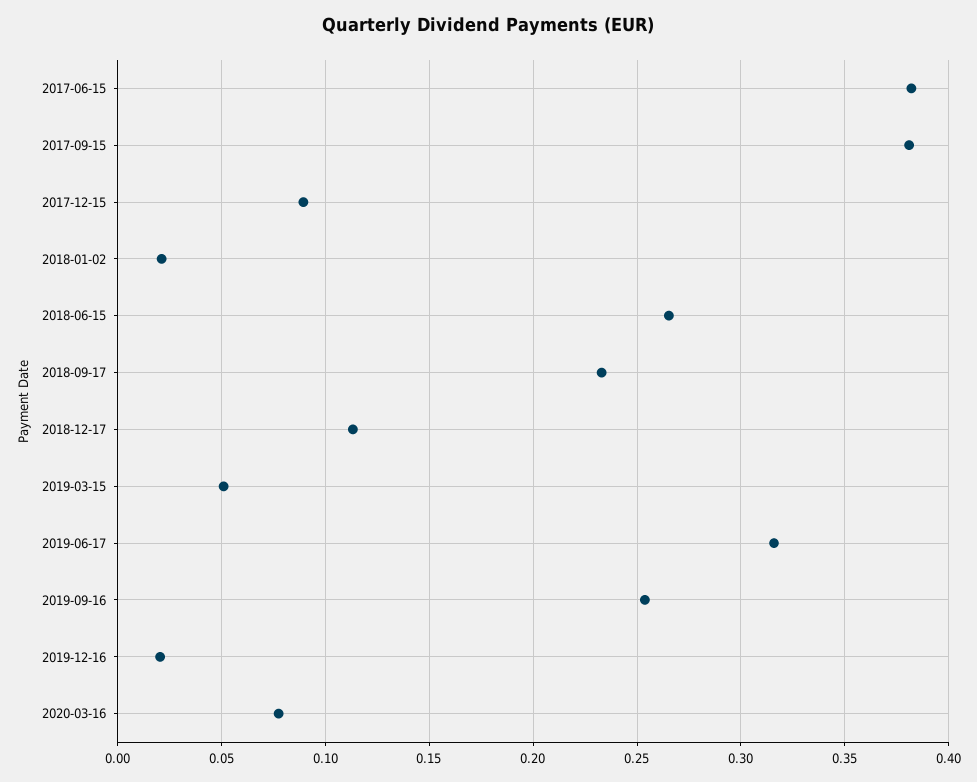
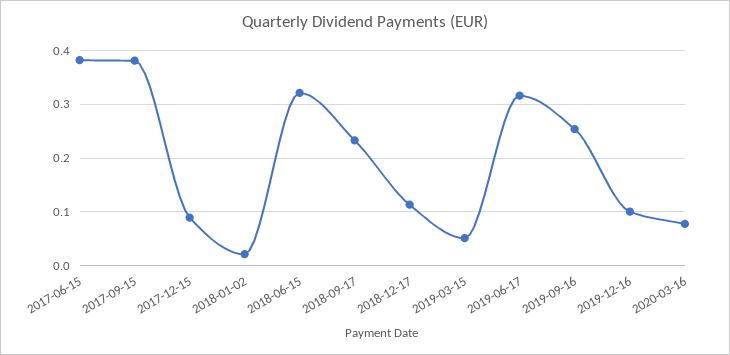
  {
    "2017-06-15": 0.38,
    "2017-09-15": 0.38,
    "2017-12-15": 0.09,
    "2018-01-02": 0.02,
-   "2018-06-15": 0.265,
+   "2018-06-15": 0.32,
    "2018-09-17": 0.235,
    "2018-12-17": 0.115,
    "2019-03-15": 0.05,
    "2019-06-17": 0.315,
    "2019-09-16": 0.255,
-   "2019-12-16": 0.02,
+   "2019-12-16": 0.1,
    "2020-03-16": 0.075
  }

